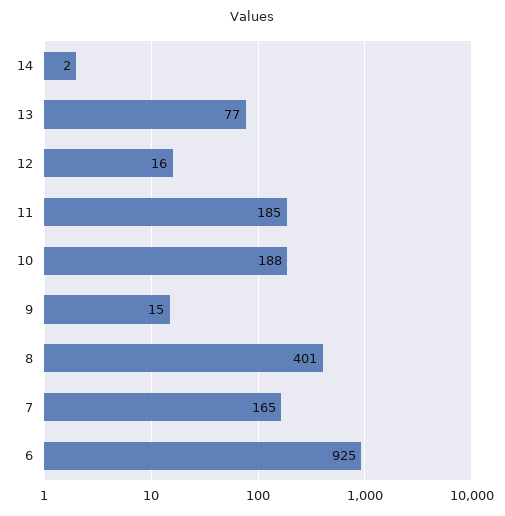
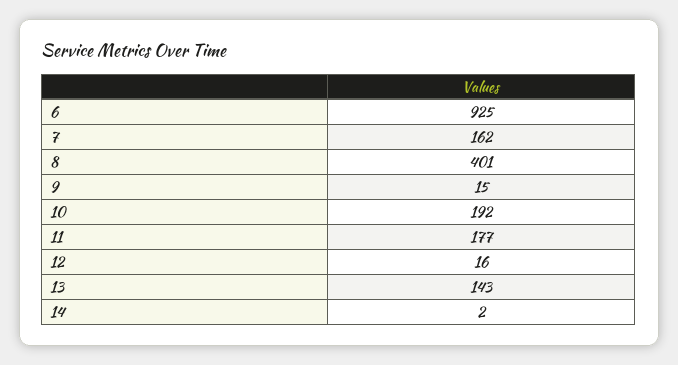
  {
    "14": 2,
-   "13": 77,
+   "13": 143,
    "12": 16,
-   "11": 185,
+   "11": 177,
-   "10": 188,
+   "10": 192,
    "9": 15,
    "8": 401,
-   "7": 165,
+   "7": 162,
    "6": 925
  }

